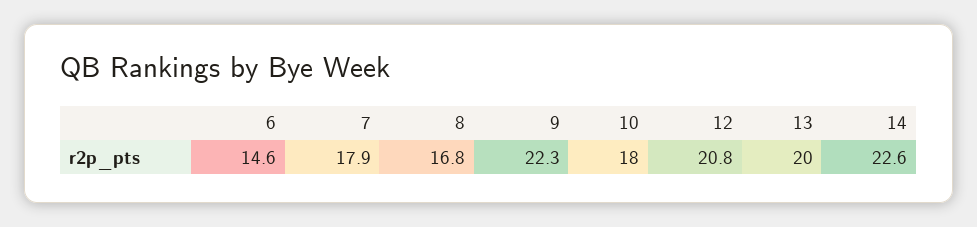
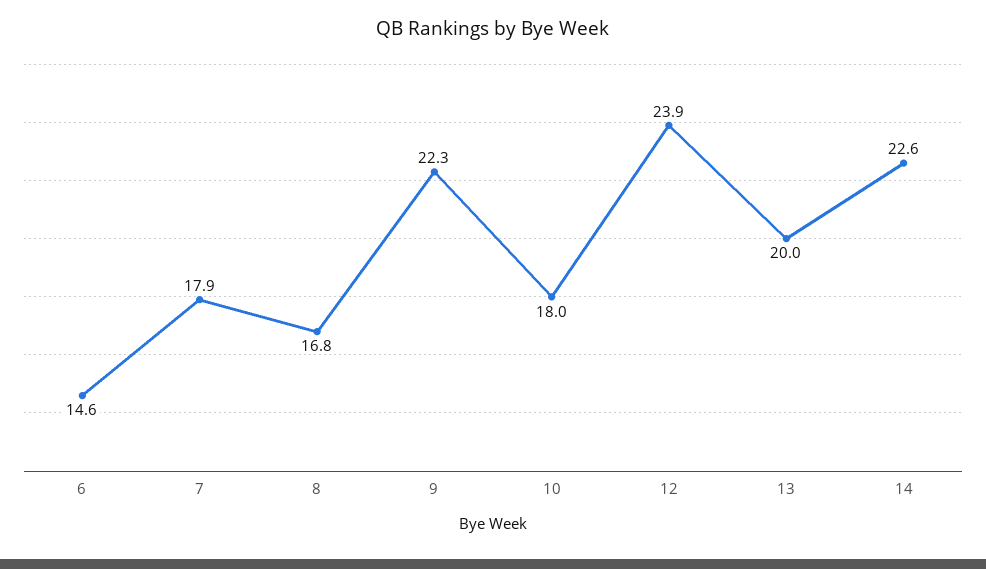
  {
    "6": 14.6,
    "7": 17.9,
    "8": 16.8,
    "9": 22.3,
    "10": 18,
-   "12": 20.8,
+   "12": 23.9,
    "13": 20,
    "14": 22.6
  }

